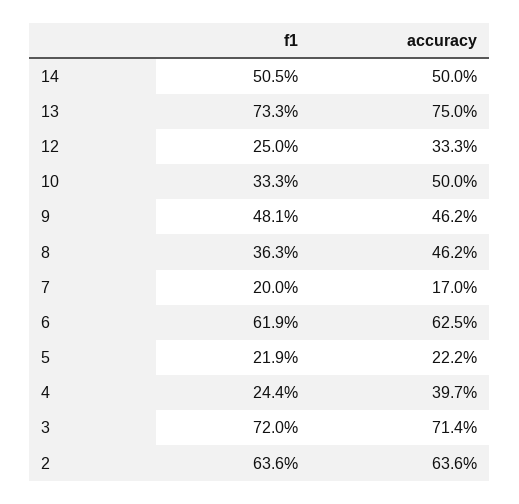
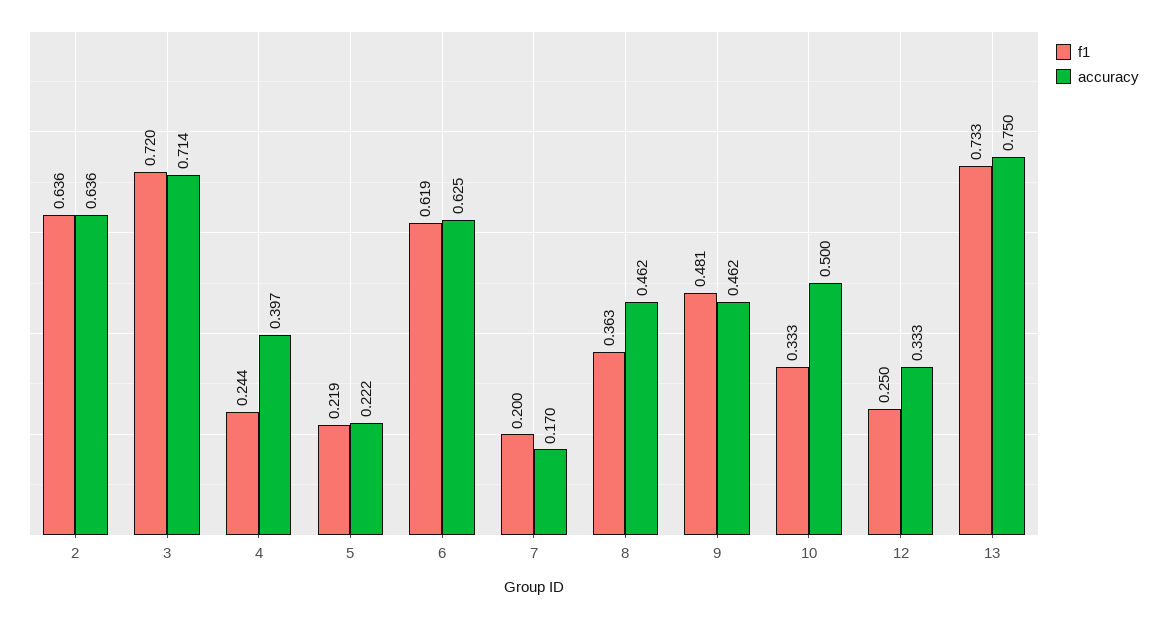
  {
    "f1": {
-     "14": 0.505,
      "13": 0.733,
      "12": 0.25,
      "10": 0.333,
      "9": 0.481,
      "8": 0.363,
      "7": 0.2,
      "6": 0.619,
      "5": 0.219,
      "4": 0.244,
      "3": 0.72,
      "2": 0.636
    },
    "accuracy": {
-     "14": 0.5,
      "13": 0.75,
      "12": 0.333,
      "10": 0.5,
      "9": 0.462,
      "8": 0.462,
      "7": 0.17,
      "6": 0.625,
      "5": 0.222,
      "4": 0.397,
      "3": 0.714,
      "2": 0.636
    }
  }

